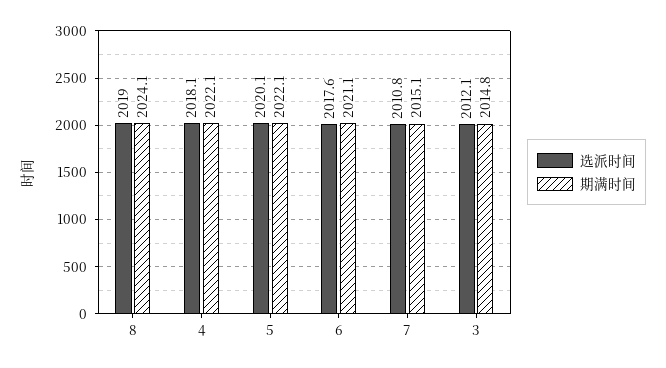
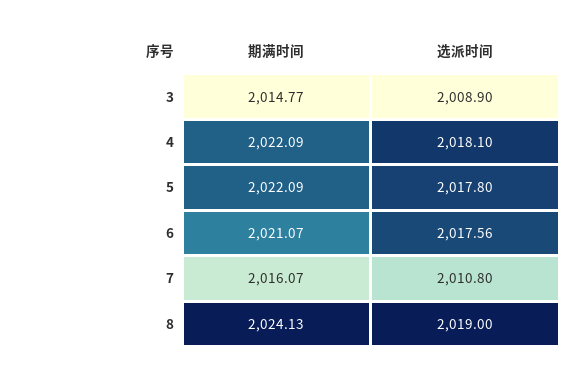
  {
    "选派时间": {
      "8": 2019,
      "4": 2018.1,
-     "5": 2020.1,
+     "5": 2017.8,
      "6": 2017.56,
      "7": 2010.8,
-     "3": 2012.1
+     "3": 2008.9
    },
    "期满时间": {
      "8": 2024.13,
      "4": 2022.09,
      "5": 2022.09,
      "6": 2021.07,
-     "7": 2015.1,
+     "7": 2016.07,
      "3": 2014.77
    }
  }

